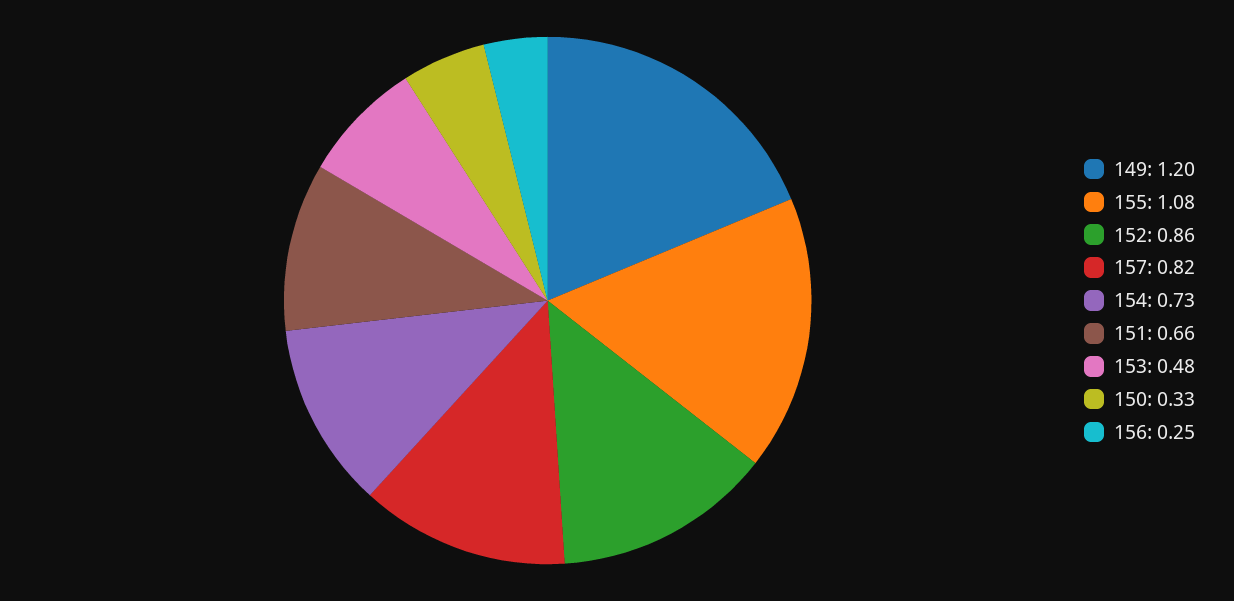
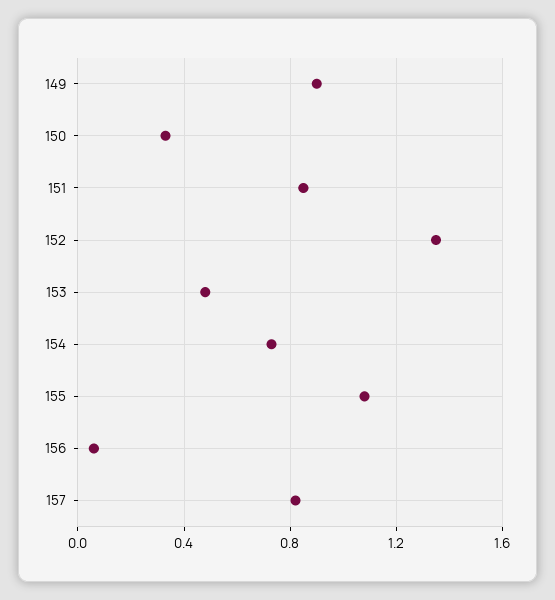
  {
-   "149": 1.2,
+   "149": 0.9,
    "155": 1.08,
-   "152": 0.86,
+   "152": 1.35,
    "157": 0.82,
    "154": 0.73,
-   "151": 0.66,
+   "151": 0.85,
    "153": 0.48,
    "150": 0.33,
-   "156": 0.25
+   "156": 0.05
  }

